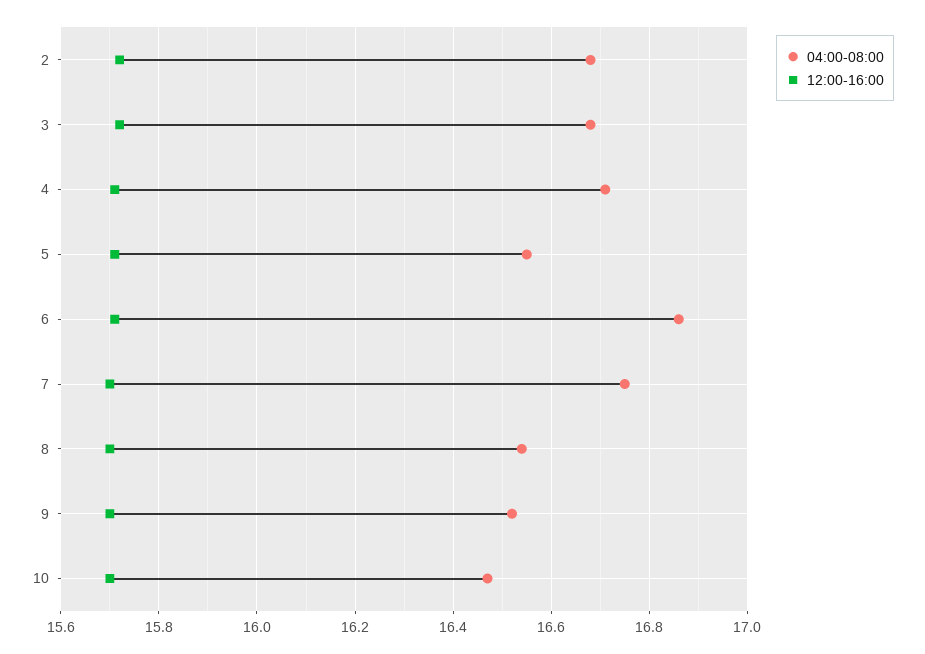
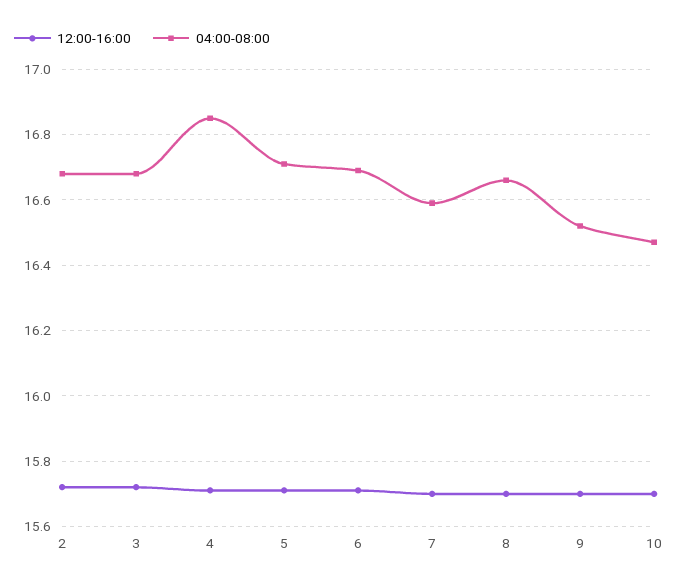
  {
    "04:00-08:00": {
      "2": 16.7,
      "3": 16.7,
-     "4": 16.7,
+     "4": 16.85,
-     "5": 16.55,
+     "5": 16.7,
-     "6": 16.85,
+     "6": 16.7,
-     "7": 16.75,
+     "7": 16.6,
-     "8": 16.55,
+     "8": 16.65,
      "9": 16.5,
      "10": 16.45
    },
    "12:00-16:00": {
      "2": 15.7,
      "3": 15.7,
      "4": 15.7,
      "5": 15.7,
      "6": 15.7,
      "7": 15.7,
      "8": 15.7,
      "9": 15.7,
      "10": 15.7
    }
  }

